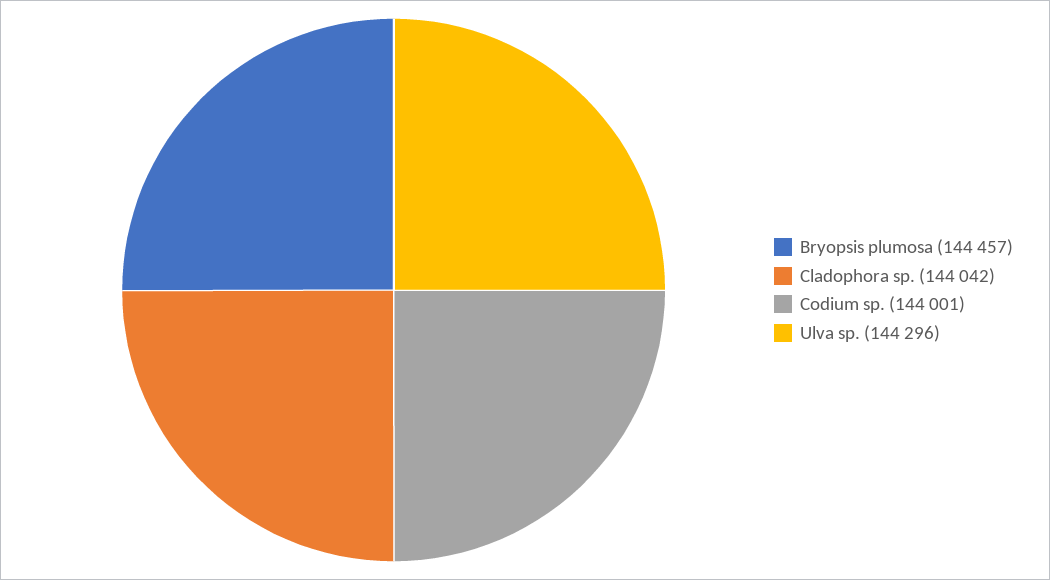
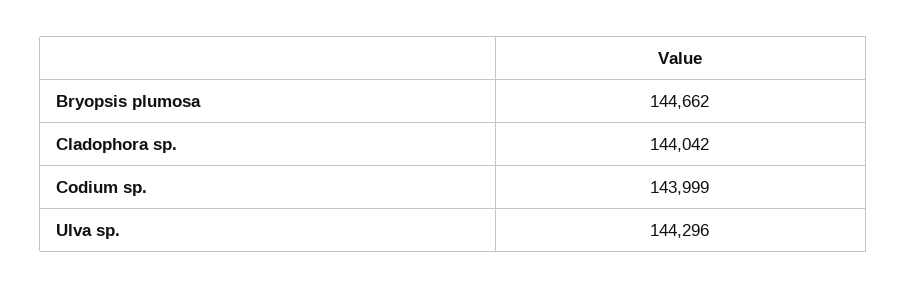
  {
-   "Bryopsis plumosa": 144457,
+   "Bryopsis plumosa": 144662,
    "Cladophora sp.": 144042,
-   "Codium sp.": 144001,
+   "Codium sp.": 143999,
    "Ulva sp.": 144296
  }

